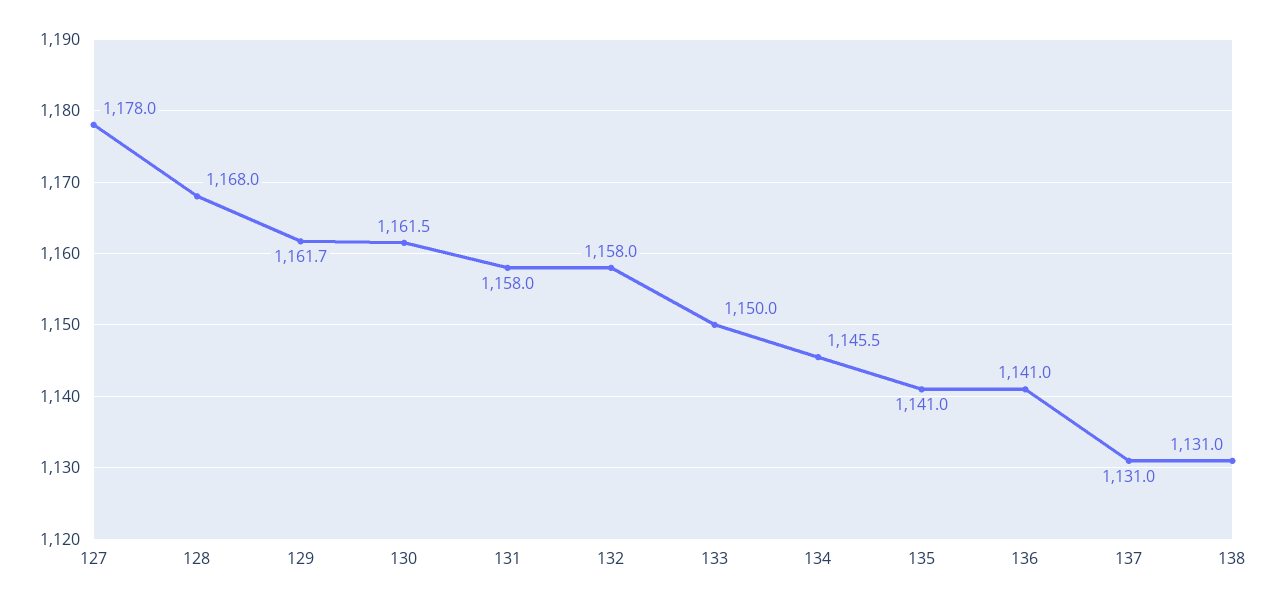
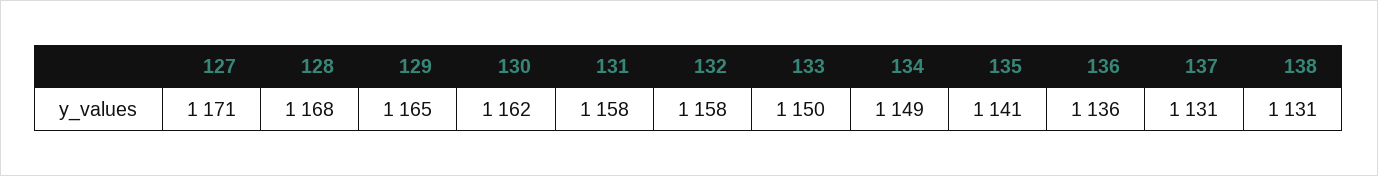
  {
-   "127": 1178,
+   "127": 1171,
    "128": 1168,
-   "129": 1161.7,
+   "129": 1165,
    "130": 1161.5,
    "131": 1158,
    "132": 1158,
    "133": 1150,
-   "134": 1145.5,
+   "134": 1149,
    "135": 1141,
-   "136": 1141,
+   "136": 1136,
    "137": 1131,
    "138": 1131
  }

